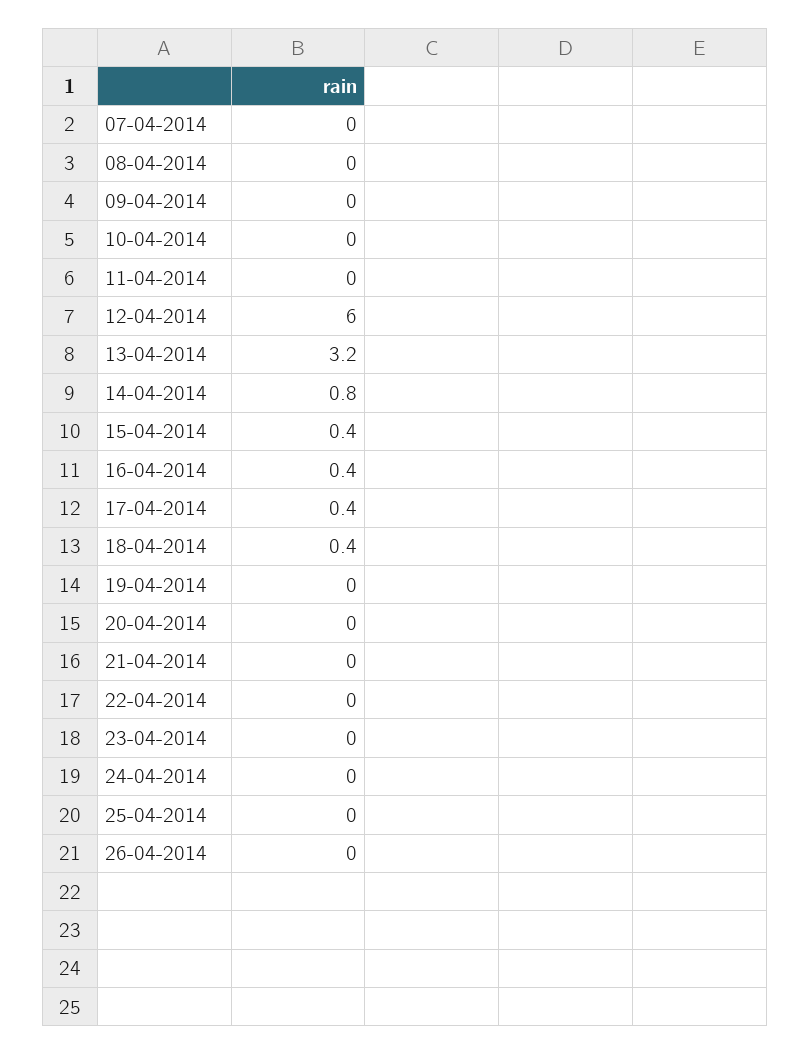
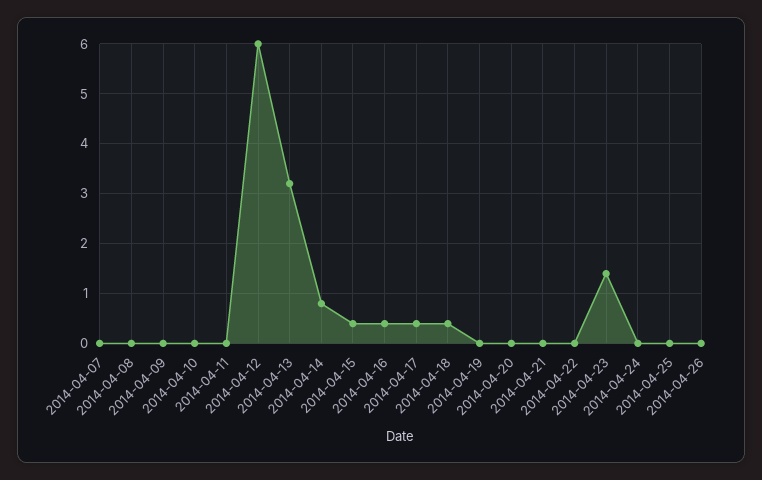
  {
    "07-04-2014": 0,
    "08-04-2014": 0,
    "09-04-2014": 0,
    "10-04-2014": 0,
    "11-04-2014": 0,
    "12-04-2014": 6,
    "13-04-2014": 3.2,
    "14-04-2014": 0.8,
    "15-04-2014": 0.4,
    "16-04-2014": 0.4,
    "17-04-2014": 0.4,
    "18-04-2014": 0.4,
    "19-04-2014": 0,
    "20-04-2014": 0,
    "21-04-2014": 0,
    "22-04-2014": 0,
-   "23-04-2014": 0,
+   "23-04-2014": 1.5,
    "24-04-2014": 0,
    "25-04-2014": 0,
    "26-04-2014": 0
  }

